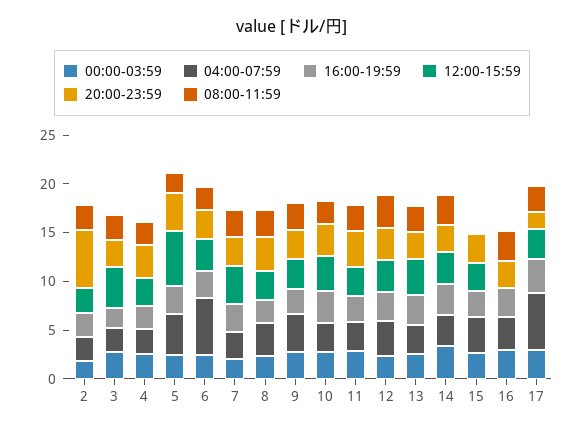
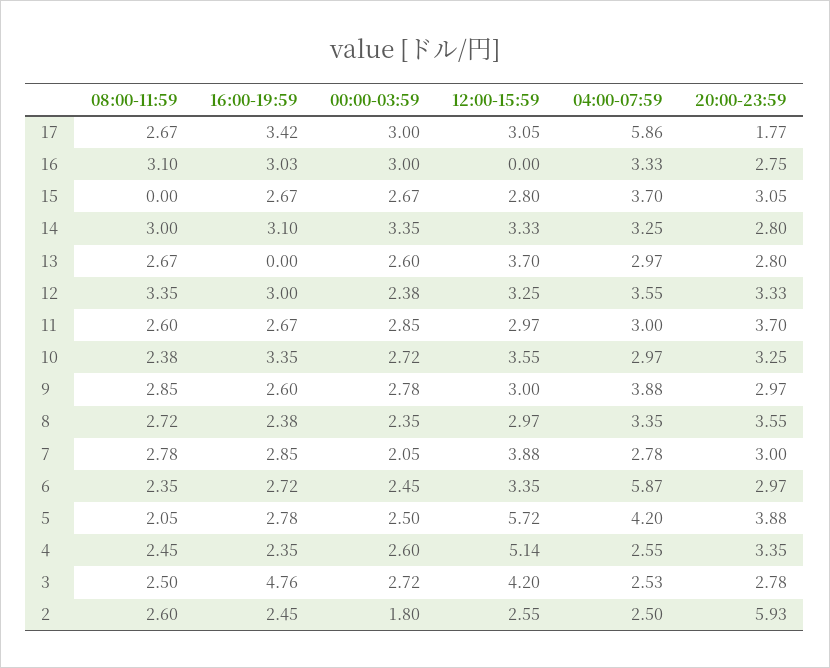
  {
    "00:00-03:59": {
      "2": 1.8,
      "3": 2.72,
      "4": 2.6,
      "5": 2.5,
      "6": 2.45,
      "7": 2.05,
      "8": 2.35,
      "9": 2.78,
      "10": 2.72,
      "11": 2.85,
      "12": 2.38,
      "13": 2.6,
      "14": 3.35,
      "15": 2.67,
      "16": 3,
      "17": 3
    },
    "04:00-07:59": {
      "2": 2.5,
      "3": 2.53,
      "4": 2.55,
      "5": 4.2,
      "6": 5.87,
      "7": 2.78,
      "8": 3.35,
      "9": 3.88,
      "10": 2.97,
      "11": 3,
      "12": 3.55,
      "13": 2.97,
      "14": 3.25,
      "15": 3.7,
      "16": 3.33,
      "17": 5.86
    },
    "16:00-19:59": {
      "2": 2.45,
-     "3": 2,
+     "3": 4.76,
      "4": 2.35,
      "5": 2.78,
      "6": 2.72,
      "7": 2.85,
      "8": 2.38,
      "9": 2.6,
      "10": 3.35,
      "11": 2.67,
      "12": 3,
-     "13": 3,
+     "13": 0,
      "14": 3.1,
      "15": 2.67,
      "16": 3.03,
      "17": 3.42
    },
    "12:00-15:59": {
      "2": 2.55,
      "3": 4.2,
-     "4": 3,
+     "4": 5.14,
      "5": 5.72,
      "6": 3.35,
      "7": 3.88,
      "8": 2.97,
      "9": 3,
      "10": 3.55,
      "11": 2.97,
      "12": 3.25,
      "13": 3.7,
      "14": 3.33,
      "15": 2.8,
      "16": 0,
      "17": 3.05
    },
    "20:00-23:59": {
      "2": 5.93,
      "3": 2.78,
      "4": 3.35,
      "5": 3.88,
      "6": 2.97,
      "7": 3,
      "8": 3.55,
      "9": 2.97,
      "10": 3.25,
      "11": 3.7,
      "12": 3.33,
      "13": 2.8,
      "14": 2.8,
      "15": 3.05,
      "16": 2.75,
      "17": 1.77
    },
    "08:00-11:59": {
      "2": 2.6,
      "3": 2.5,
      "4": 2.45,
      "5": 2.05,
      "6": 2.35,
      "7": 2.78,
      "8": 2.72,
      "9": 2.85,
      "10": 2.38,
      "11": 2.6,
      "12": 3.35,
      "13": 2.67,
      "14": 3,
      "15": 0,
      "16": 3.1,
      "17": 2.67
    }
  }

